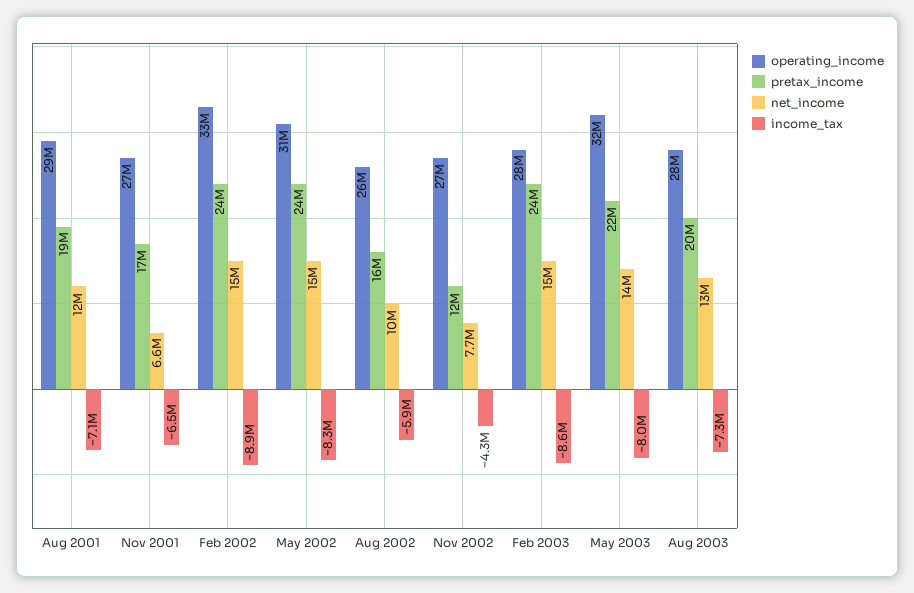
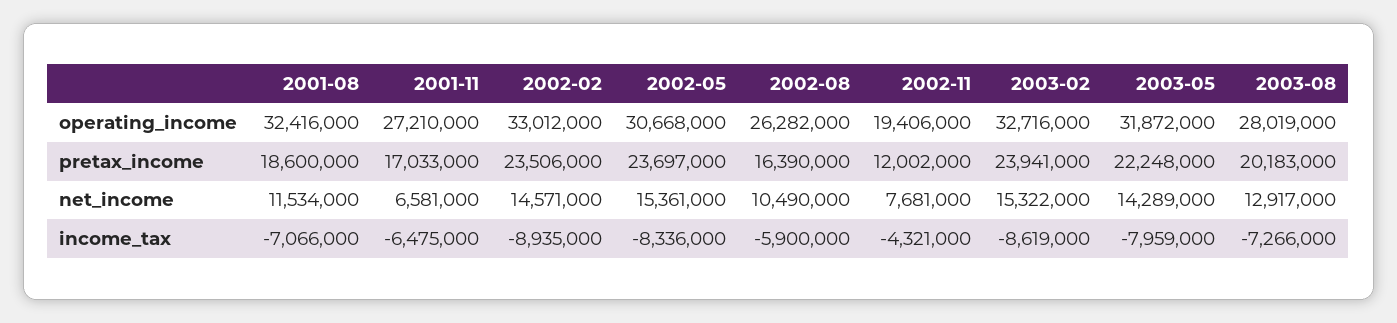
  {
    "operating_income": {
-     "Aug 2001": 29000000,
+     "Aug 2001": 32416000,
      "Nov 2001": 27210000,
      "Feb 2002": 33012000,
      "May 2002": 30668000,
      "Aug 2002": 26282000,
-     "Nov 2002": 27000000,
+     "Nov 2002": 19406000,
-     "Feb 2003": 28000000,
+     "Feb 2003": 32716000,
      "May 2003": 31872000,
      "Aug 2003": 28019000
    },
    "pretax_income": {
      "Aug 2001": 18600000,
      "Nov 2001": 17033000,
      "Feb 2002": 23506000,
      "May 2002": 23697000,
      "Aug 2002": 16390000,
      "Nov 2002": 12002000,
      "Feb 2003": 23941000,
      "May 2003": 22248000,
      "Aug 2003": 20183000
    },
    "net_income": {
      "Aug 2001": 11534000,
      "Nov 2001": 6581000,
      "Feb 2002": 14571000,
      "May 2002": 15361000,
      "Aug 2002": 10490000,
      "Nov 2002": 7681000,
      "Feb 2003": 15322000,
      "May 2003": 14289000,
      "Aug 2003": 12917000
    },
    "income_tax": {
      "Aug 2001": -7066000,
      "Nov 2001": -6475000,
      "Feb 2002": -8935000,
      "May 2002": -8336000,
      "Aug 2002": -5900000,
      "Nov 2002": -4321000,
      "Feb 2003": -8619000,
      "May 2003": -7959000,
      "Aug 2003": -7266000
    }
  }

